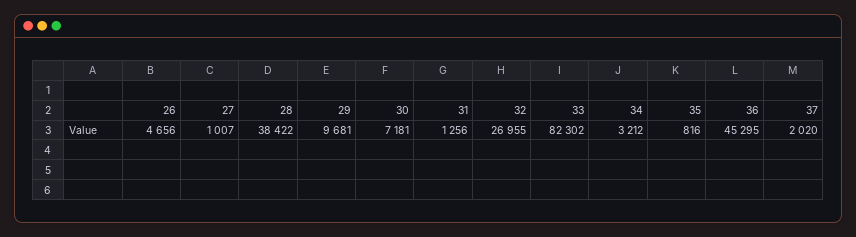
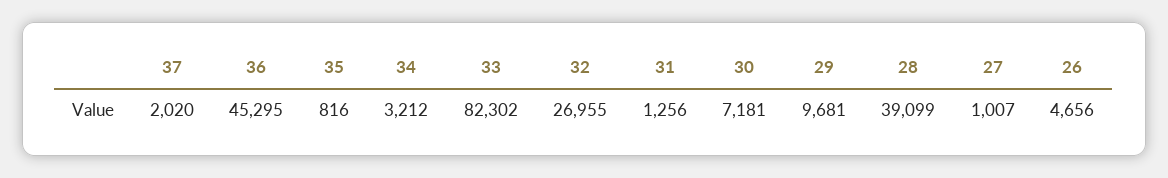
  {
    "26": 4656,
    "27": 1007,
-   "28": 38422,
+   "28": 39099,
    "29": 9681,
    "30": 7181,
    "31": 1256,
    "32": 26955,
    "33": 82302,
    "34": 3212,
    "35": 816,
    "36": 45295,
    "37": 2020
  }

